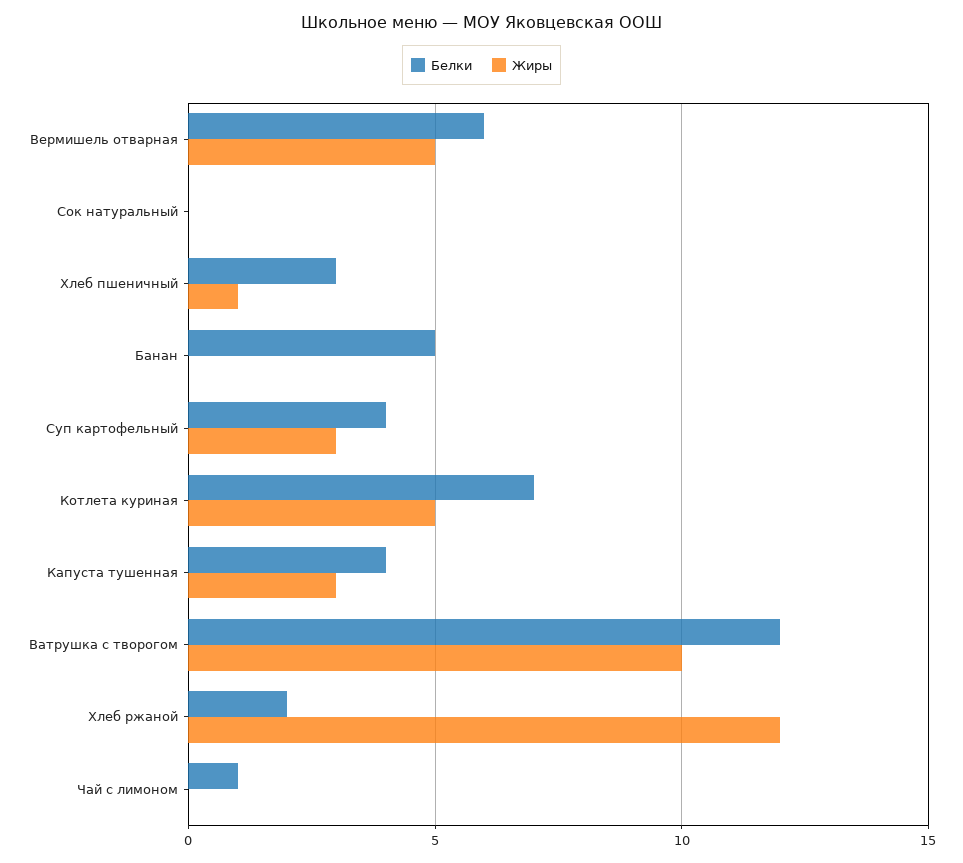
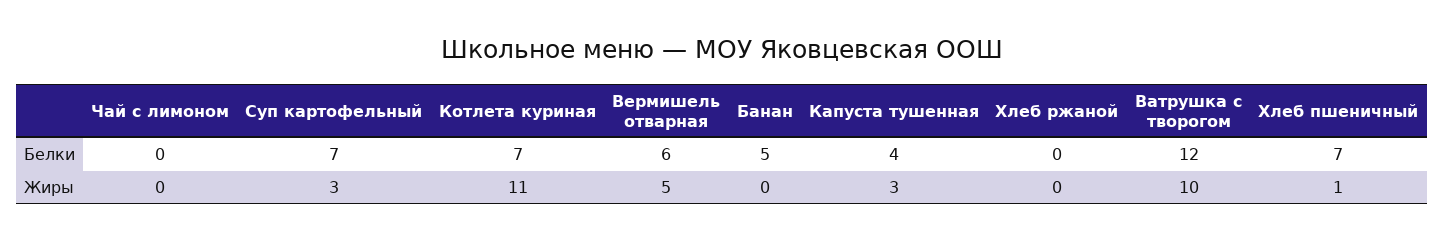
  {
    "Белки": {
      "Вермишель отварная": 6,
-     "Сок натуральный": 0,
-     "Хлеб пшеничный": 3,
+     "Хлеб пшеничный": 7,
      "Банан": 5,
-     "Суп картофельный": 4,
+     "Суп картофельный": 7,
      "Котлета куриная": 7,
      "Капуста тушенная": 4,
      "Ватрушка с творогом": 12,
-     "Хлеб ржаной": 2,
+     "Хлеб ржаной": 0,
-     "Чай с лимоном": 1
+     "Чай с лимоном": 0
    },
    "Жиры": {
      "Вермишель отварная": 5,
-     "Сок натуральный": 0,
      "Хлеб пшеничный": 1,
      "Банан": 0,
      "Суп картофельный": 3,
-     "Котлета куриная": 5,
+     "Котлета куриная": 11,
      "Капуста тушенная": 3,
      "Ватрушка с творогом": 10,
-     "Хлеб ржаной": 12,
+     "Хлеб ржаной": 0,
      "Чай с лимоном": 0
    }
  }

